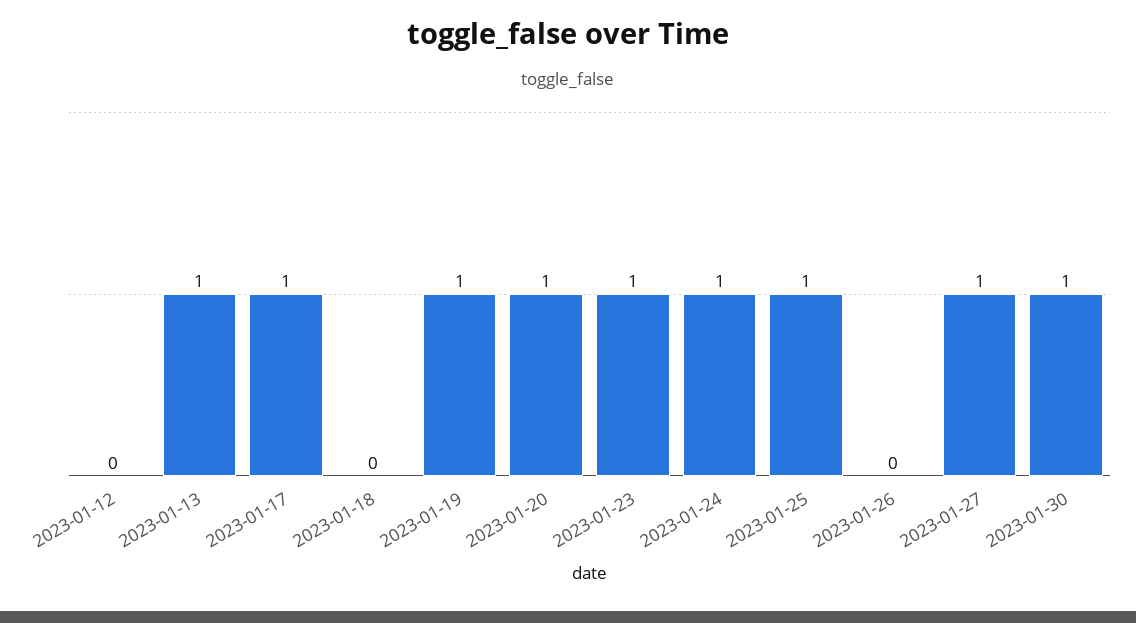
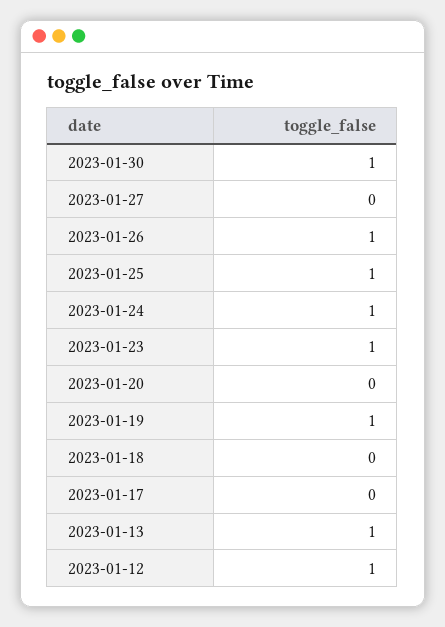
  {
-   "2023-01-12": 0,
+   "2023-01-12": 1,
    "2023-01-13": 1,
-   "2023-01-17": 1,
+   "2023-01-17": 0,
    "2023-01-18": 0,
    "2023-01-19": 1,
-   "2023-01-20": 1,
+   "2023-01-20": 0,
    "2023-01-23": 1,
    "2023-01-24": 1,
    "2023-01-25": 1,
-   "2023-01-26": 0,
+   "2023-01-26": 1,
-   "2023-01-27": 1,
+   "2023-01-27": 0,
    "2023-01-30": 1
  }

